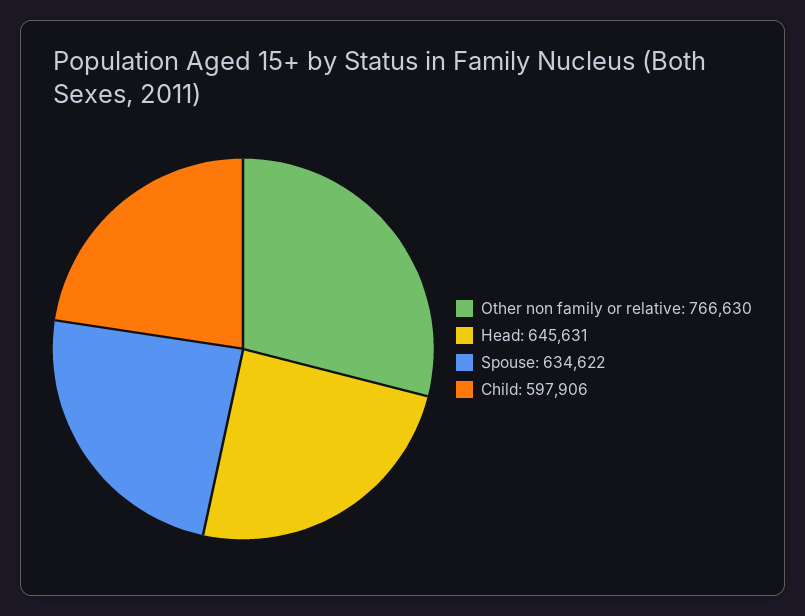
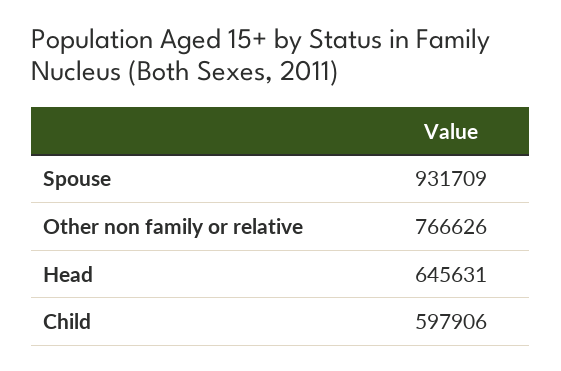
  {
-   "Other non family or relative": 766630,
+   "Other non family or relative": 766626,
    "Head": 645631,
-   "Spouse": 634622,
+   "Spouse": 931709,
    "Child": 597906
  }

